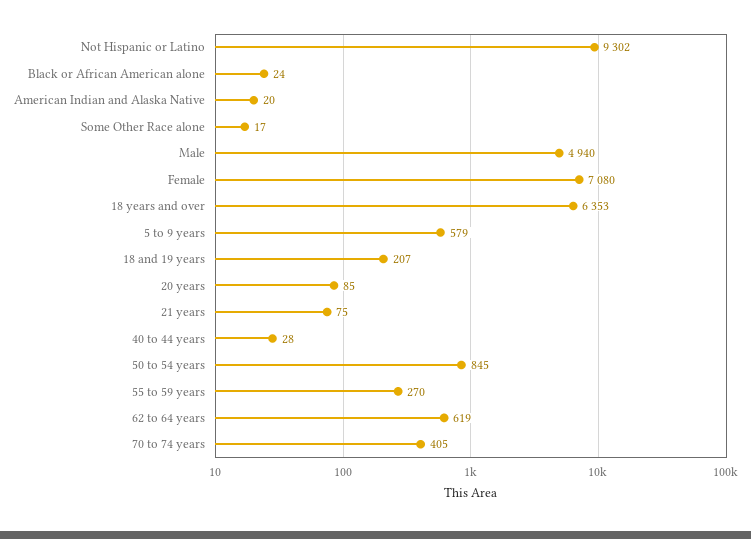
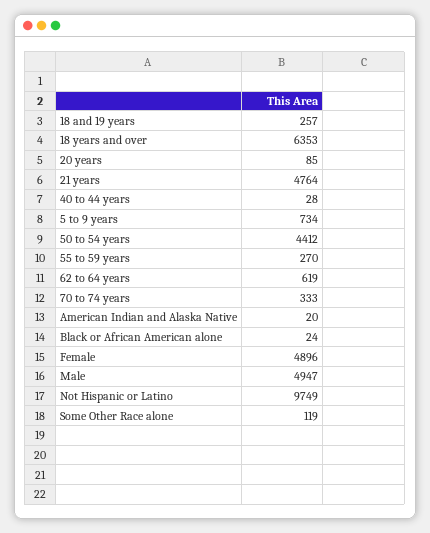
  {
-   "Not Hispanic or Latino": 9302,
+   "Not Hispanic or Latino": 9749,
    "Black or African American alone": 24,
    "American Indian and Alaska Native": 20,
-   "Some Other Race alone": 17,
+   "Some Other Race alone": 119,
-   "Male": 4940,
+   "Male": 4947,
-   "Female": 7080,
+   "Female": 4896,
    "18 years and over": 6353,
-   "5 to 9 years": 579,
+   "5 to 9 years": 734,
-   "18 and 19 years": 207,
+   "18 and 19 years": 257,
    "20 years": 85,
-   "21 years": 75,
+   "21 years": 4764,
    "40 to 44 years": 28,
-   "50 to 54 years": 845,
+   "50 to 54 years": 4412,
    "55 to 59 years": 270,
    "62 to 64 years": 619,
-   "70 to 74 years": 405
+   "70 to 74 years": 333
  }

